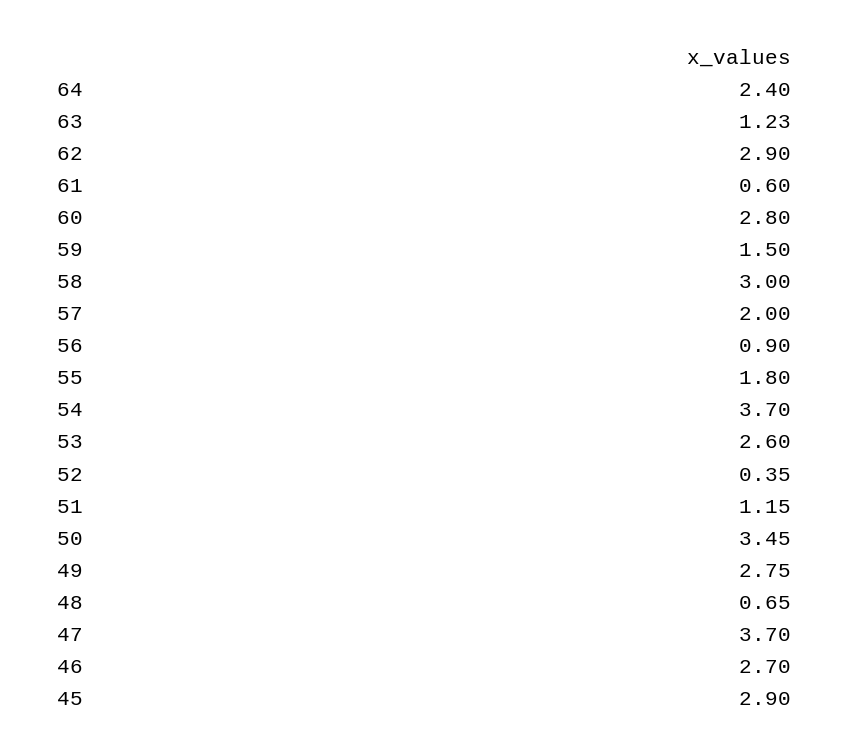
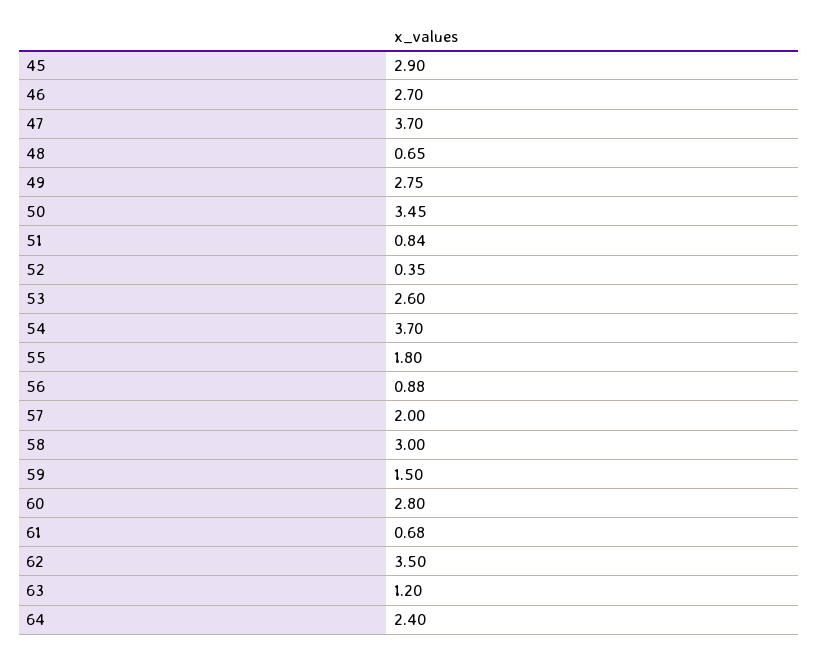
  {
    "64": 2.4,
-   "63": 1.23,
+   "63": 1.2,
-   "62": 2.9,
+   "62": 3.5,
-   "61": 0.6,
+   "61": 0.68,
    "60": 2.8,
    "59": 1.5,
    "58": 3,
    "57": 2,
-   "56": 0.9,
+   "56": 0.88,
    "55": 1.8,
    "54": 3.7,
    "53": 2.6,
    "52": 0.35,
-   "51": 1.15,
+   "51": 0.84,
    "50": 3.45,
    "49": 2.75,
    "48": 0.65,
    "47": 3.7,
    "46": 2.7,
    "45": 2.9
  }

